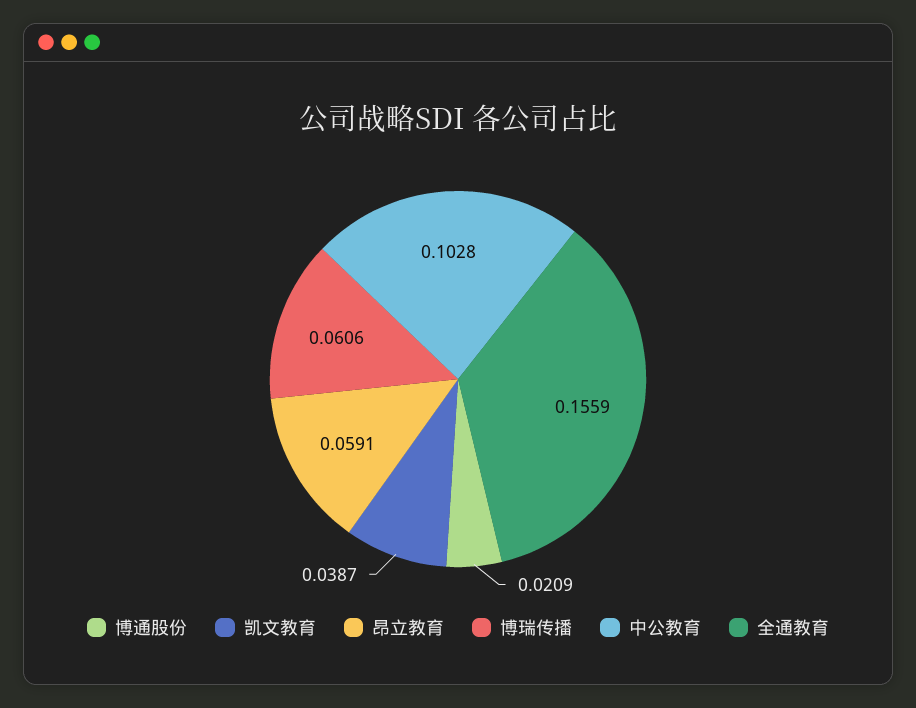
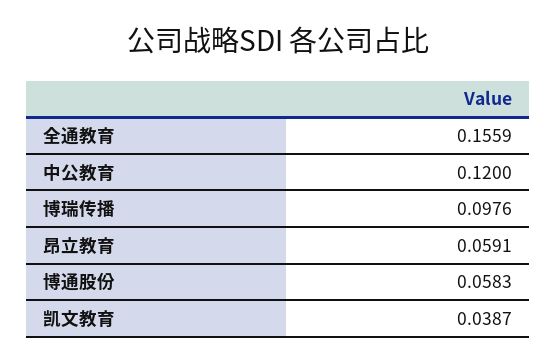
  {
-   "博通股份": 0.0209,
+   "博通股份": 0.0583,
    "凯文教育": 0.0387,
    "昂立教育": 0.0591,
-   "博瑞传播": 0.0606,
+   "博瑞传播": 0.0976,
-   "中公教育": 0.1028,
+   "中公教育": 0.12,
    "全通教育": 0.1559
  }

